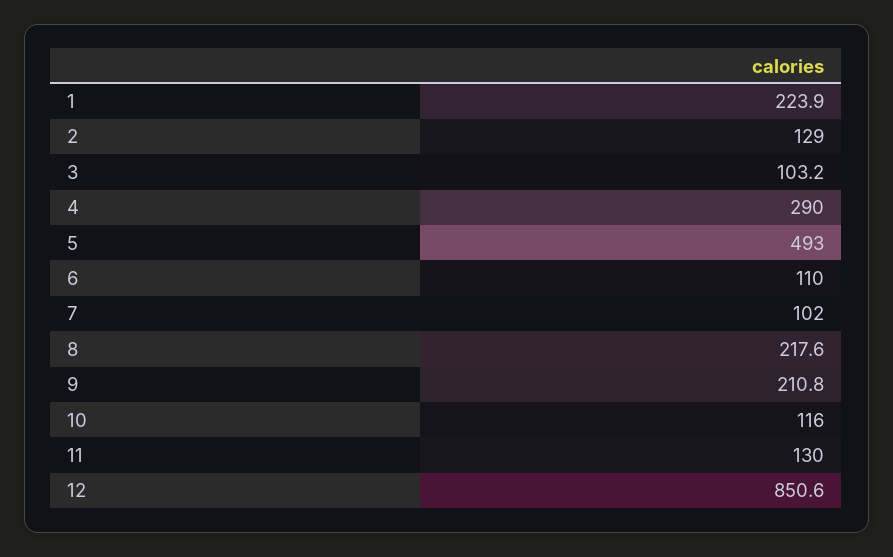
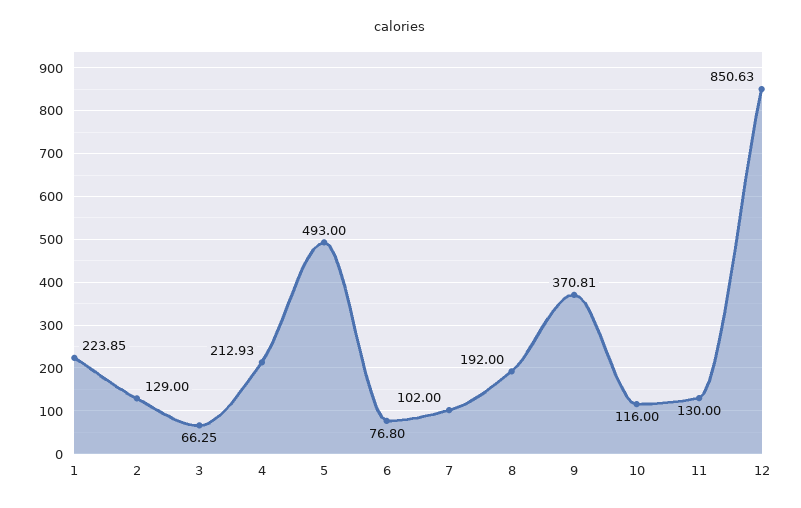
  {
    "1": 223.85,
    "2": 129,
-   "3": 103.2,
+   "3": 66.25,
-   "4": 290,
+   "4": 212.93,
    "5": 493,
-   "6": 110,
+   "6": 76.8,
    "7": 102,
-   "8": 217.6,
+   "8": 192,
-   "9": 210.8,
+   "9": 370.81,
    "10": 116,
    "11": 130,
    "12": 850.63
  }

